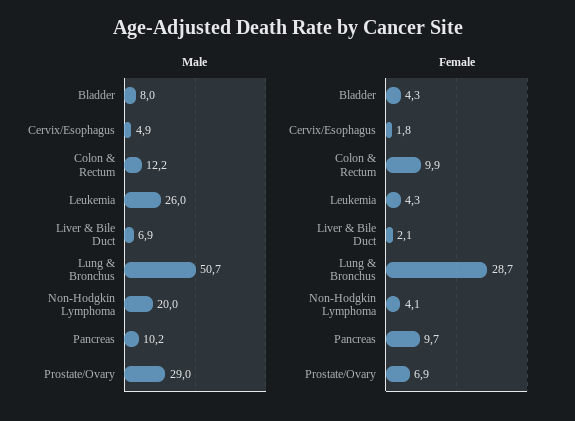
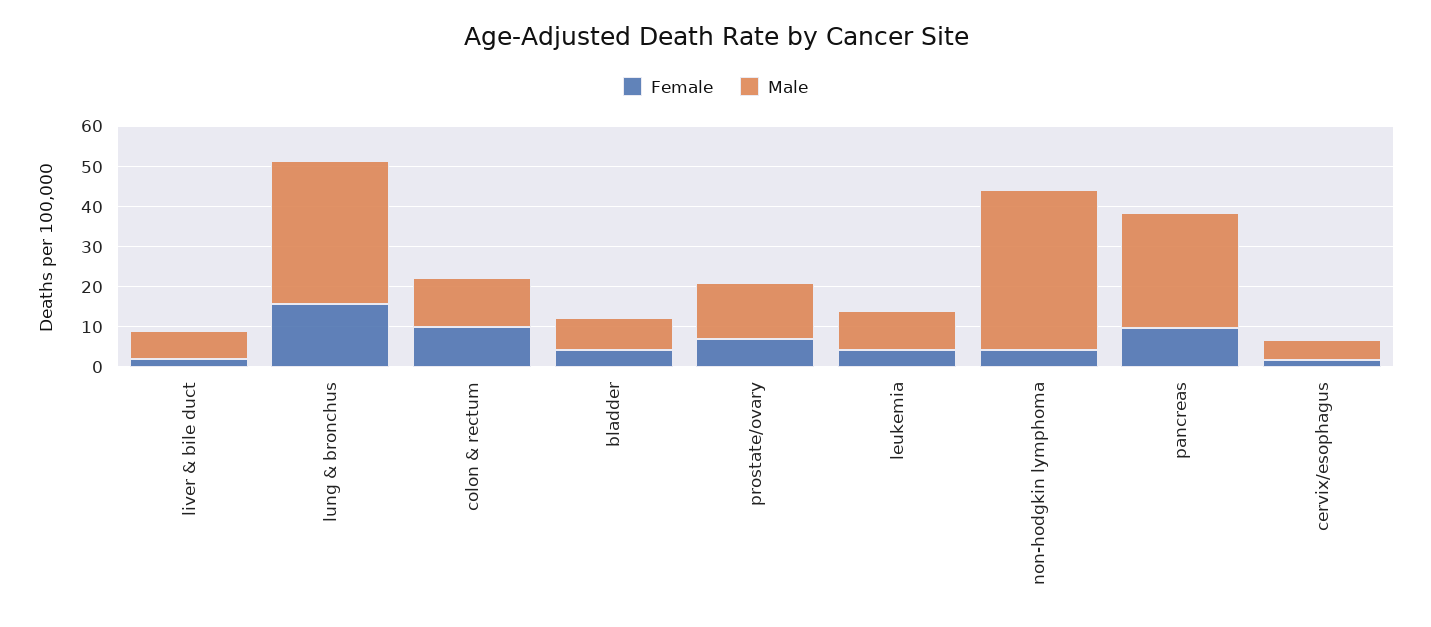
  {
    "Male": {
      "Bladder": 8,
      "Cervix/Esophagus": 4.9,
      "Colon & Rectum": 12.2,
-     "Leukemia": 26,
+     "Leukemia": 10,
      "Liver & Bile Duct": 6.9,
-     "Lung & Bronchus": 50.7,
+     "Lung & Bronchus": 36,
-     "Non-Hodgkin Lymphoma": 20,
+     "Non-Hodgkin Lymphoma": 40,
-     "Pancreas": 10.2,
+     "Pancreas": 28,
-     "Prostate/Ovary": 29
+     "Prostate/Ovary": 14
    },
    "Female": {
      "Bladder": 4.3,
      "Cervix/Esophagus": 1.8,
      "Colon & Rectum": 9.9,
      "Leukemia": 4.3,
      "Liver & Bile Duct": 2.1,
-     "Lung & Bronchus": 28.7,
+     "Lung & Bronchus": 16,
      "Non-Hodgkin Lymphoma": 4.1,
      "Pancreas": 9.7,
      "Prostate/Ovary": 6.9
    }
  }

